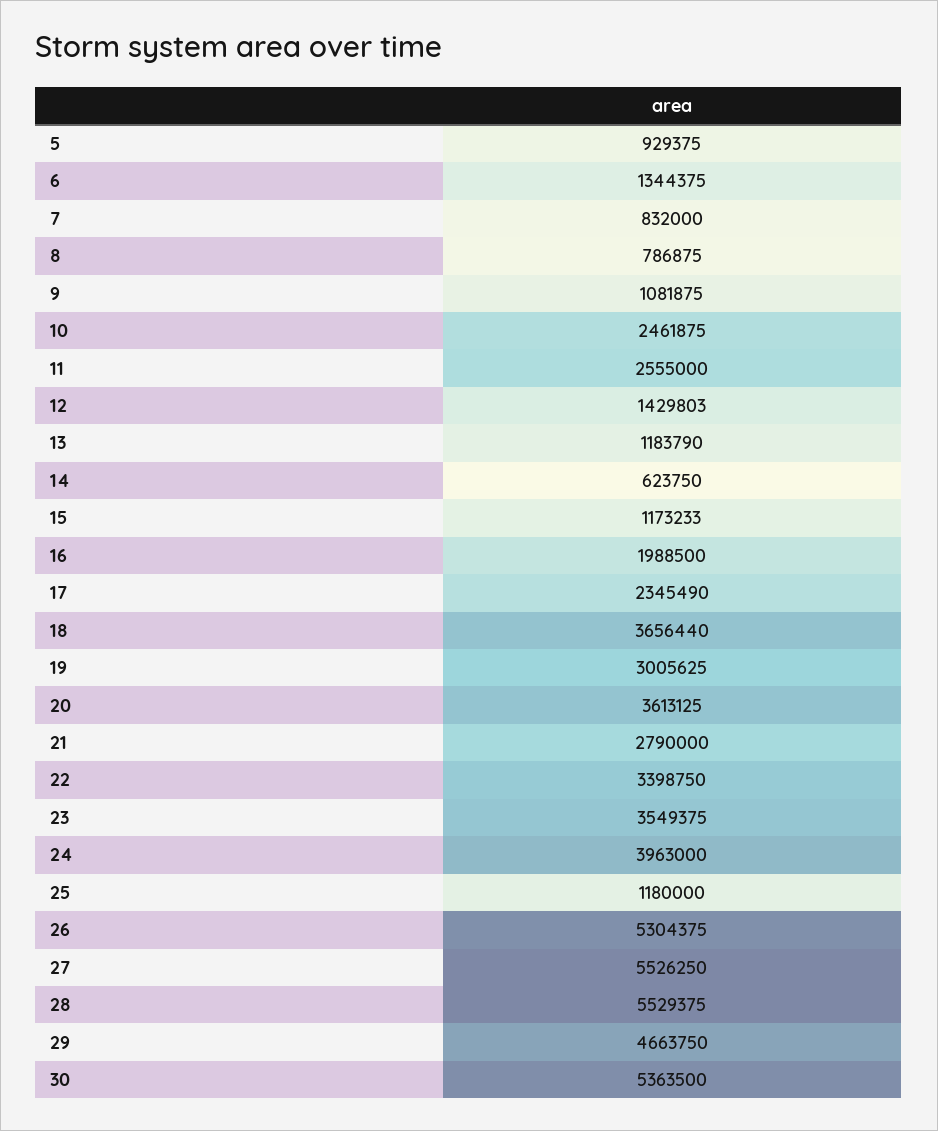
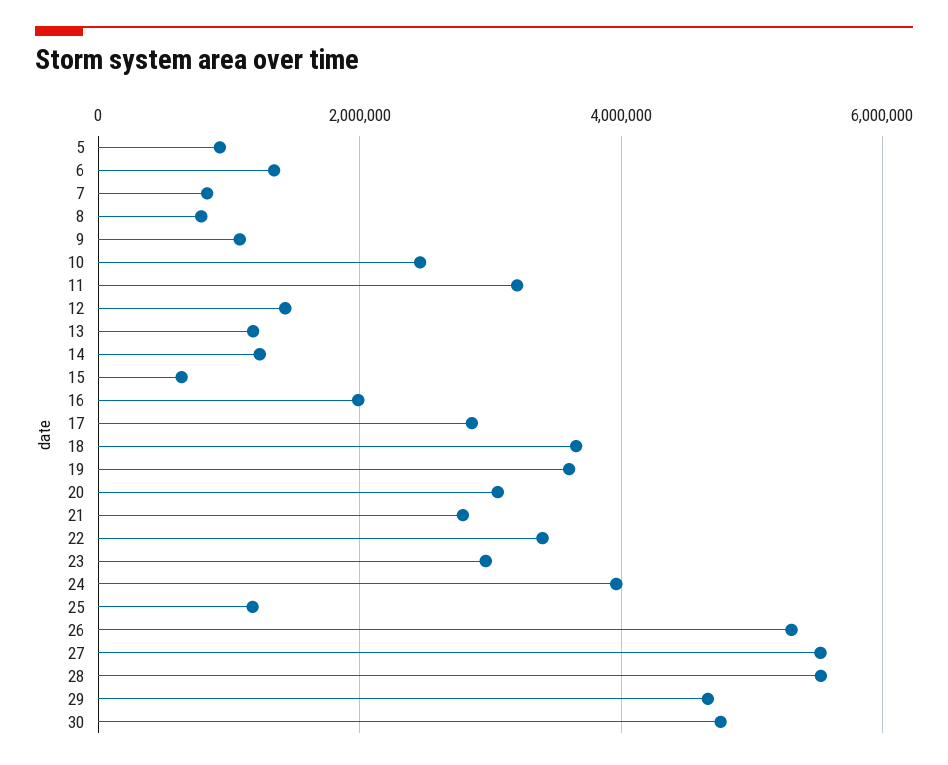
  {
    "5": 929375,
    "6": 1344375,
    "7": 832000,
    "8": 786875,
    "9": 1081875,
    "10": 2461875,
-   "11": 2555000,
+   "11": 3200000,
    "12": 1429803,
    "13": 1183790,
-   "14": 623750,
+   "14": 1200000,
-   "15": 1173233,
+   "15": 600000,
    "16": 1988500,
-   "17": 2345490,
+   "17": 2800000,
    "18": 3656440,
-   "19": 3005625,
+   "19": 3600000,
-   "20": 3613125,
+   "20": 3000000,
    "21": 2790000,
    "22": 3398750,
-   "23": 3549375,
+   "23": 3000000,
    "24": 3963000,
    "25": 1180000,
    "26": 5304375,
    "27": 5526250,
    "28": 5529375,
    "29": 4663750,
-   "30": 5363500
+   "30": 4800000
  }

